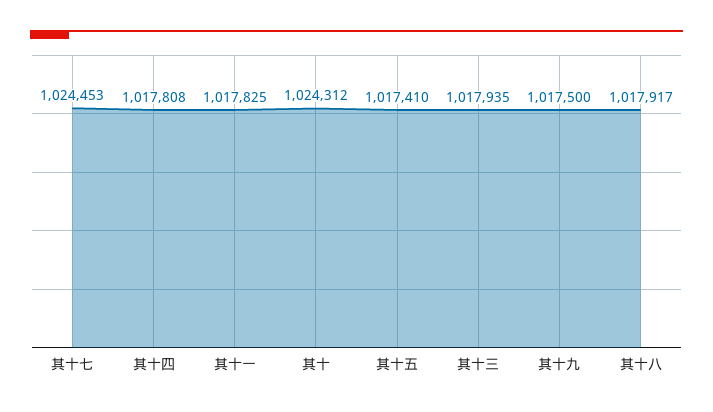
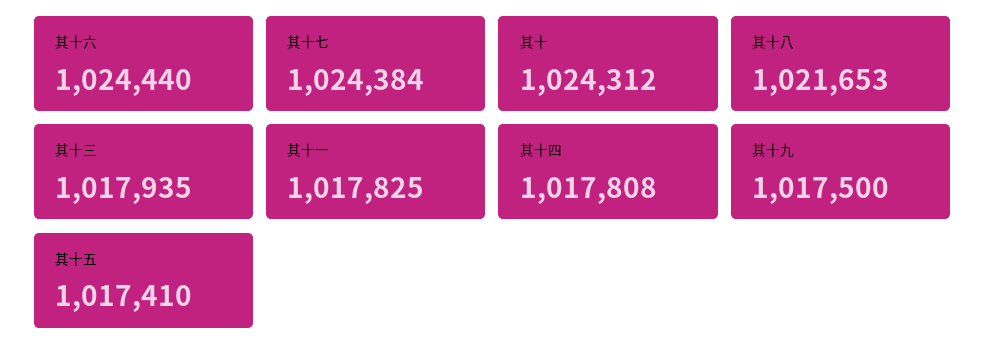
  {
-   "其十七": 1024453,
+   "其十七": 1024384,
    "其十四": 1017808,
    "其十一": 1017825,
    "其十": 1024312,
    "其十五": 1017410,
    "其十三": 1017935,
    "其十九": 1017500,
-   "其十八": 1017917
+   "其十八": 1021653,
+   "其十六": 1024440
  }

